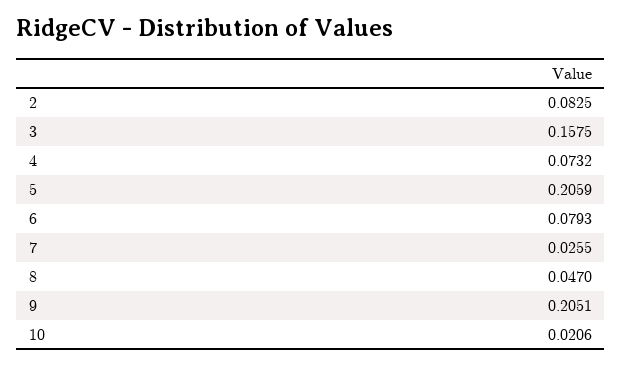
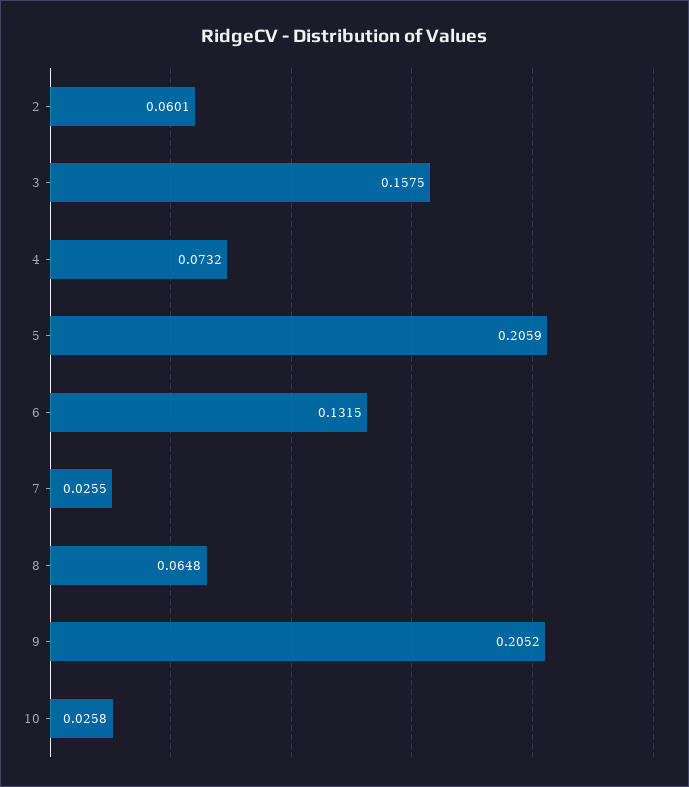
  {
-   "2": 0.0825,
+   "2": 0.0601,
    "3": 0.1575,
    "4": 0.0732,
    "5": 0.2059,
-   "6": 0.0793,
+   "6": 0.1315,
    "7": 0.0255,
-   "8": 0.047,
+   "8": 0.0648,
-   "9": 0.2051,
+   "9": 0.2052,
-   "10": 0.0206
+   "10": 0.0258
  }

